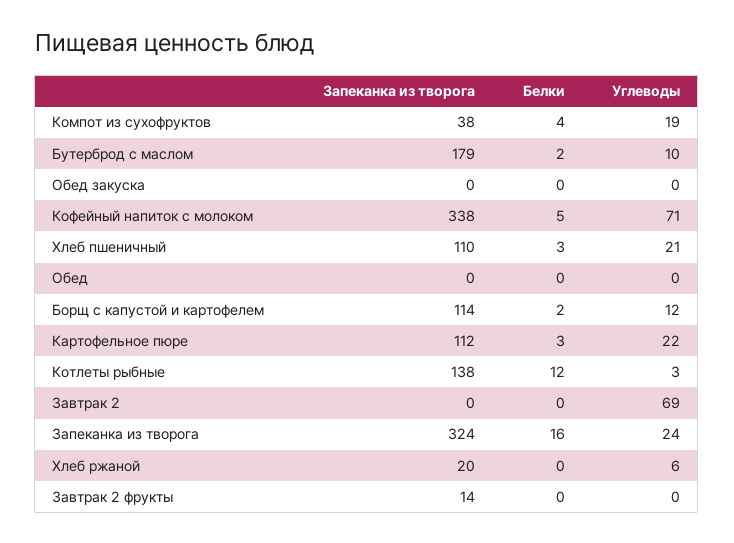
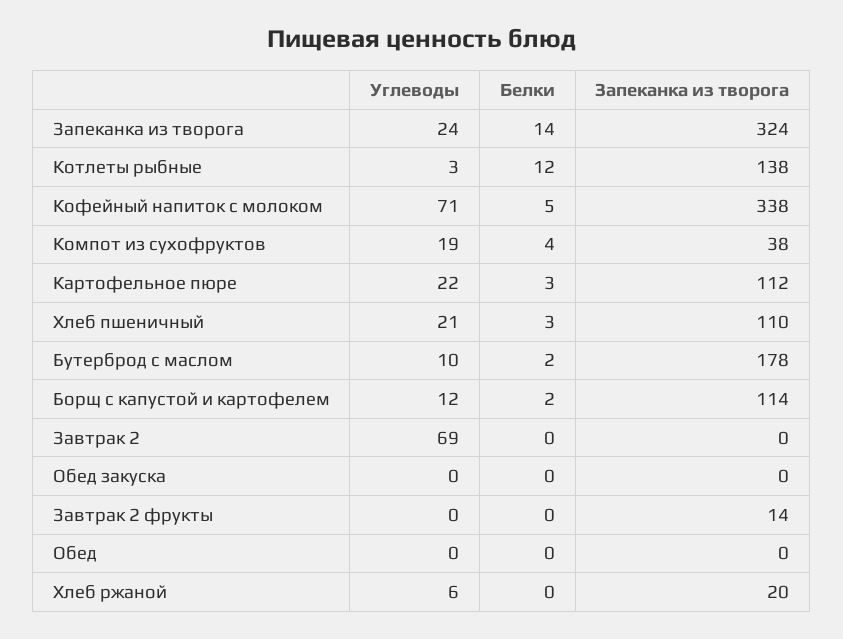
  {
    "Запеканка из творога": {
      "Компот из сухофруктов": 38,
-     "Бутерброд с маслом": 179,
+     "Бутерброд с маслом": 178,
      "Обед закуска": 0,
      "Кофейный напиток с молоком": 338,
      "Хлеб пшеничный": 110,
      "Обед": 0,
      "Борщ с капустой и картофелем": 114,
      "Картофельное пюре": 112,
      "Котлеты рыбные": 138,
      "Завтрак 2": 0,
      "Запеканка из творога": 324,
      "Хлеб ржаной": 20,
      "Завтрак 2 фрукты": 14
    },
    "Белки": {
      "Компот из сухофруктов": 4,
      "Бутерброд с маслом": 2,
      "Обед закуска": 0,
      "Кофейный напиток с молоком": 5,
      "Хлеб пшеничный": 3,
      "Обед": 0,
      "Борщ с капустой и картофелем": 2,
      "Картофельное пюре": 3,
      "Котлеты рыбные": 12,
      "Завтрак 2": 0,
-     "Запеканка из творога": 16,
+     "Запеканка из творога": 14,
      "Хлеб ржаной": 0,
      "Завтрак 2 фрукты": 0
    },
    "Углеводы": {
      "Компот из сухофруктов": 19,
      "Бутерброд с маслом": 10,
      "Обед закуска": 0,
      "Кофейный напиток с молоком": 71,
      "Хлеб пшеничный": 21,
      "Обед": 0,
      "Борщ с капустой и картофелем": 12,
      "Картофельное пюре": 22,
      "Котлеты рыбные": 3,
      "Завтрак 2": 69,
      "Запеканка из творога": 24,
      "Хлеб ржаной": 6,
      "Завтрак 2 фрукты": 0
    }
  }

